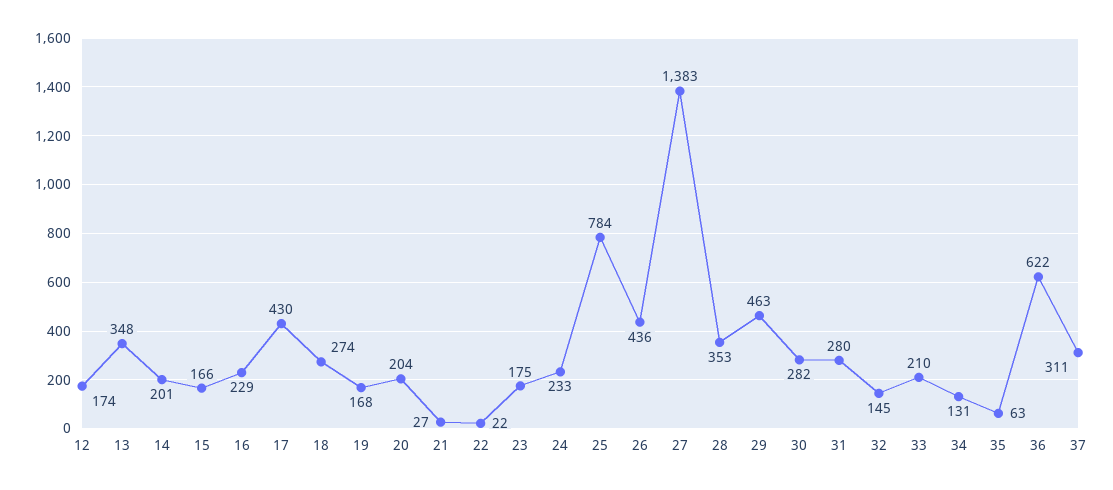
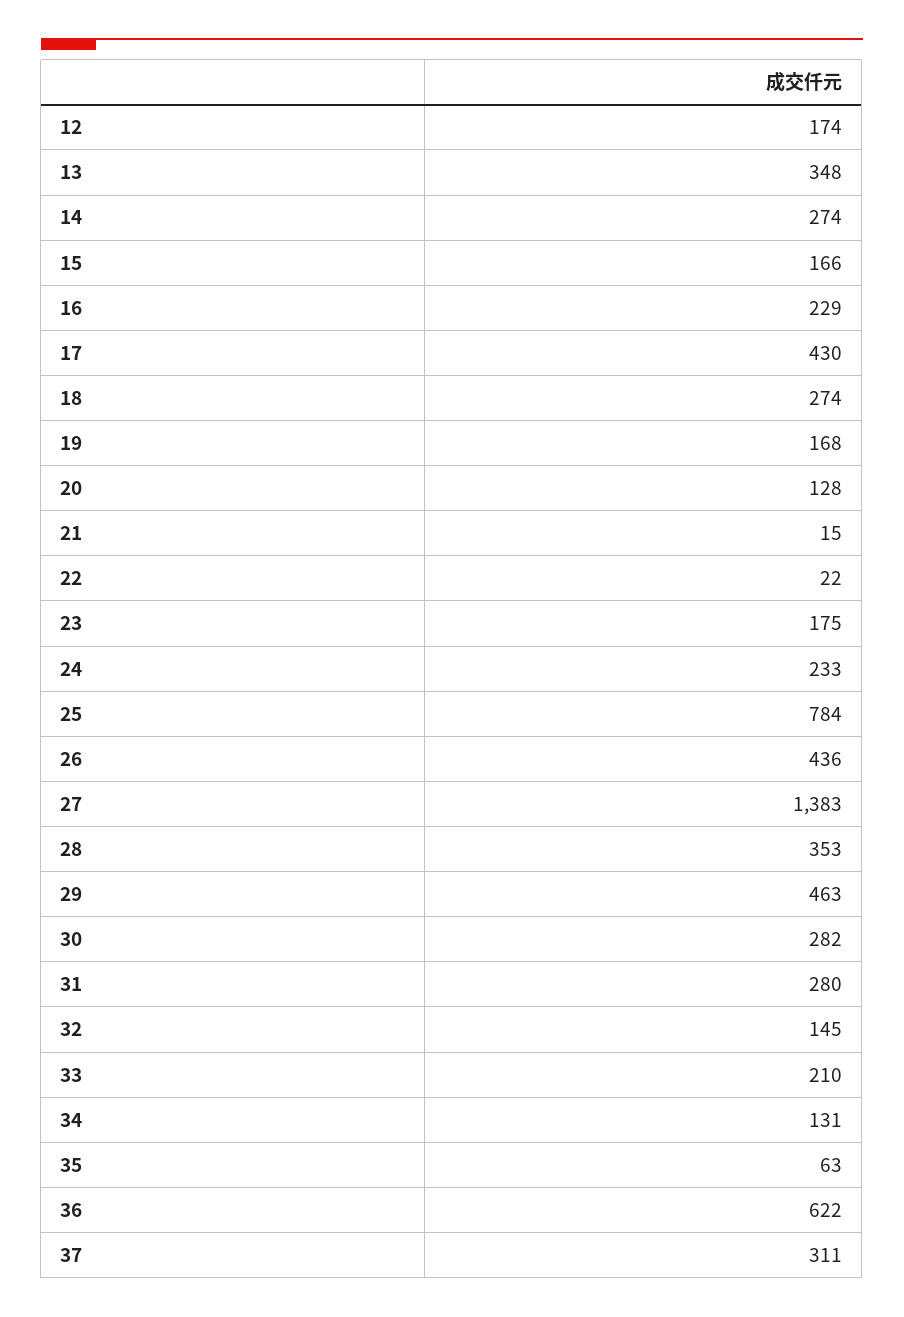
  {
    "12": 174,
    "13": 348,
-   "14": 201,
+   "14": 274,
    "15": 166,
    "16": 229,
    "17": 430,
    "18": 274,
    "19": 168,
-   "20": 204,
+   "20": 128,
-   "21": 27,
+   "21": 15,
    "22": 22,
    "23": 175,
    "24": 233,
    "25": 784,
    "26": 436,
    "27": 1383,
    "28": 353,
    "29": 463,
    "30": 282,
    "31": 280,
    "32": 145,
    "33": 210,
    "34": 131,
    "35": 63,
    "36": 622,
    "37": 311
  }

